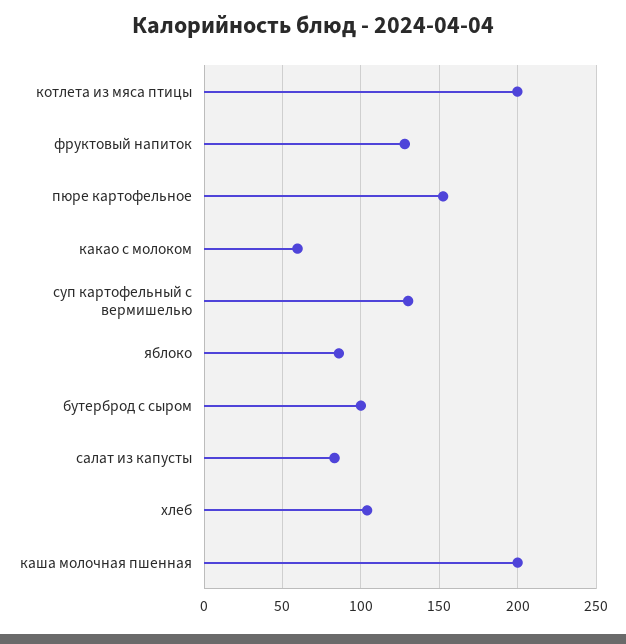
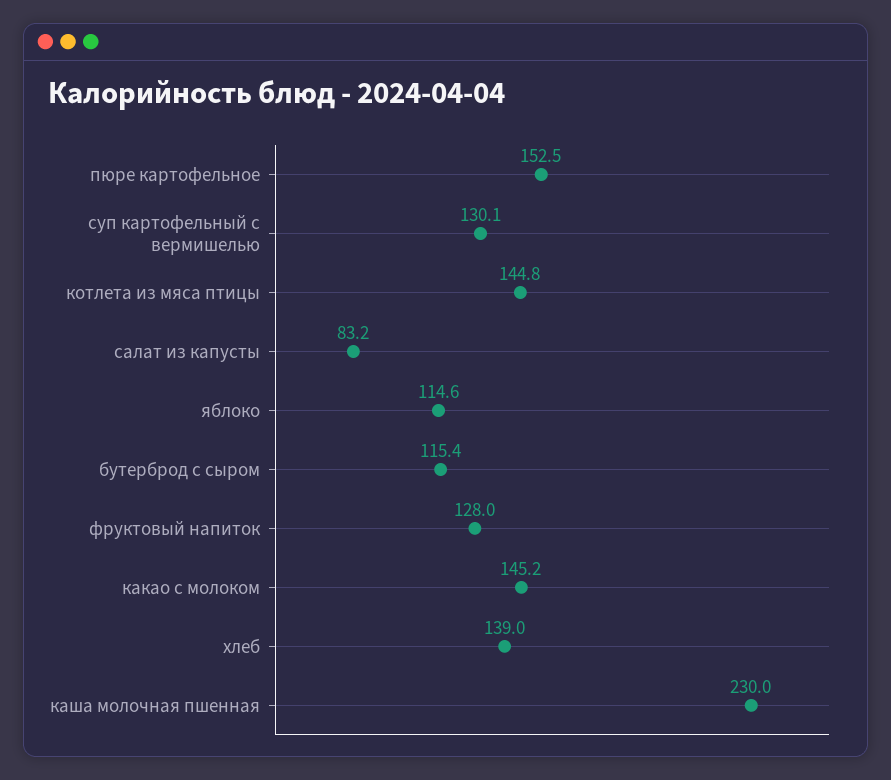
  {
-   "котлета из мяса птицы": 200,
+   "котлета из мяса птицы": 144.8,
    "фруктовый напиток": 128,
    "пюре картофельное": 152.5,
-   "какао с молоком": 60,
+   "какао с молоком": 145.2,
    "суп картофельный с вермишелью": 130.1,
-   "яблоко": 85,
+   "яблоко": 114.6,
-   "бутерброд с сыром": 100,
+   "бутерброд с сыром": 115.4,
    "салат из капусты": 83.2,
-   "хлеб": 105,
+   "хлеб": 139,
-   "каша молочная пшенная": 200
+   "каша молочная пшенная": 230
  }

